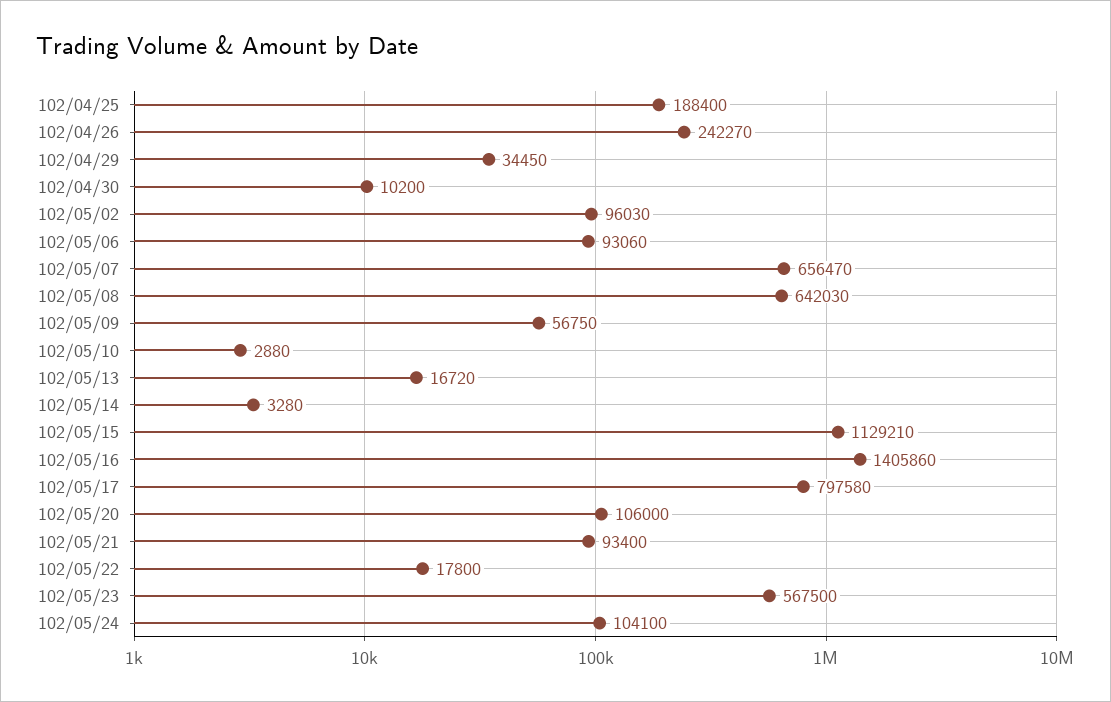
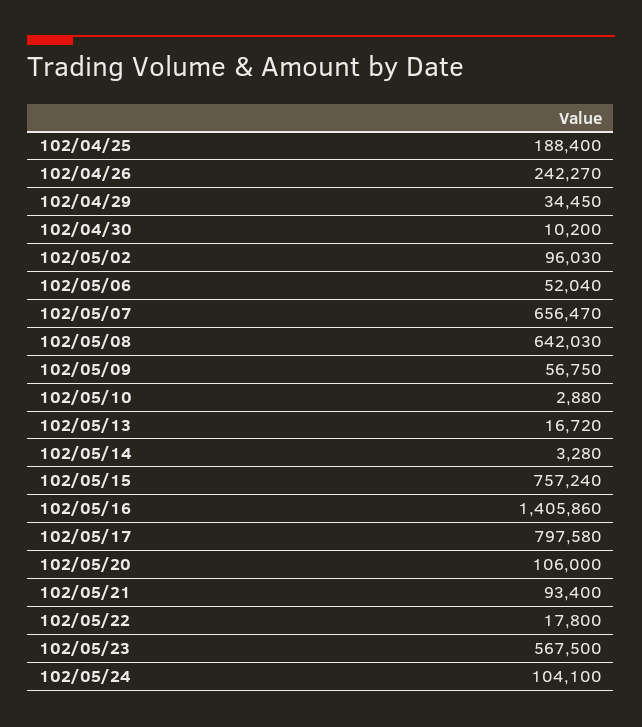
  {
    "102/04/25": 188400,
    "102/04/26": 242270,
    "102/04/29": 34450,
    "102/04/30": 10200,
    "102/05/02": 96030,
-   "102/05/06": 93060,
+   "102/05/06": 52040,
    "102/05/07": 656470,
    "102/05/08": 642030,
    "102/05/09": 56750,
    "102/05/10": 2880,
    "102/05/13": 16720,
    "102/05/14": 3280,
-   "102/05/15": 1129210,
+   "102/05/15": 757240,
    "102/05/16": 1405860,
    "102/05/17": 797580,
    "102/05/20": 106000,
    "102/05/21": 93400,
    "102/05/22": 17800,
    "102/05/23": 567500,
    "102/05/24": 104100
  }

